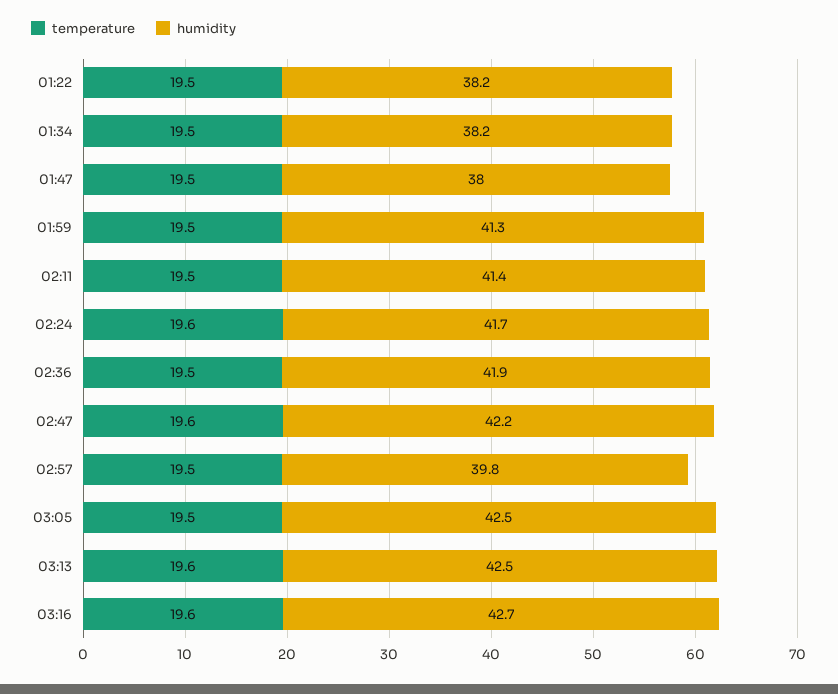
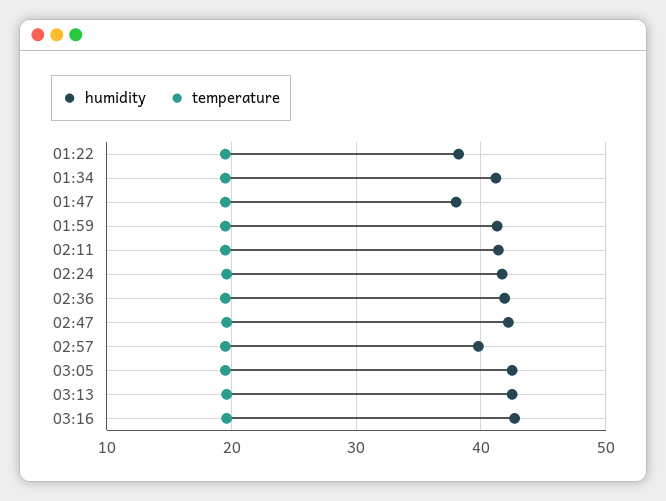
  {
    "temperature": {
      "01:22": 19.5,
      "01:34": 19.5,
      "01:47": 19.5,
      "01:59": 19.5,
      "02:11": 19.5,
      "02:24": 19.6,
      "02:36": 19.5,
      "02:47": 19.6,
      "02:57": 19.5,
      "03:05": 19.5,
      "03:13": 19.6,
      "03:16": 19.6
    },
    "humidity": {
      "01:22": 38.2,
-     "01:34": 38.2,
+     "01:34": 41,
      "01:47": 38,
      "01:59": 41.3,
      "02:11": 41.4,
      "02:24": 41.7,
      "02:36": 41.9,
      "02:47": 42.2,
      "02:57": 39.8,
      "03:05": 42.5,
      "03:13": 42.5,
      "03:16": 42.7
    }
  }

